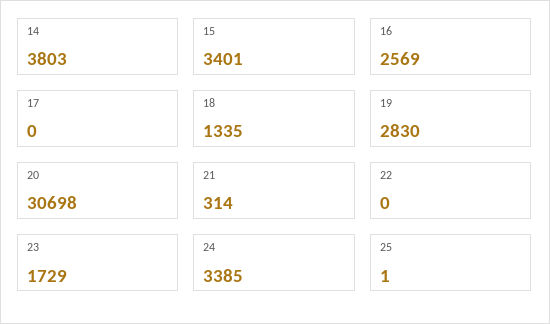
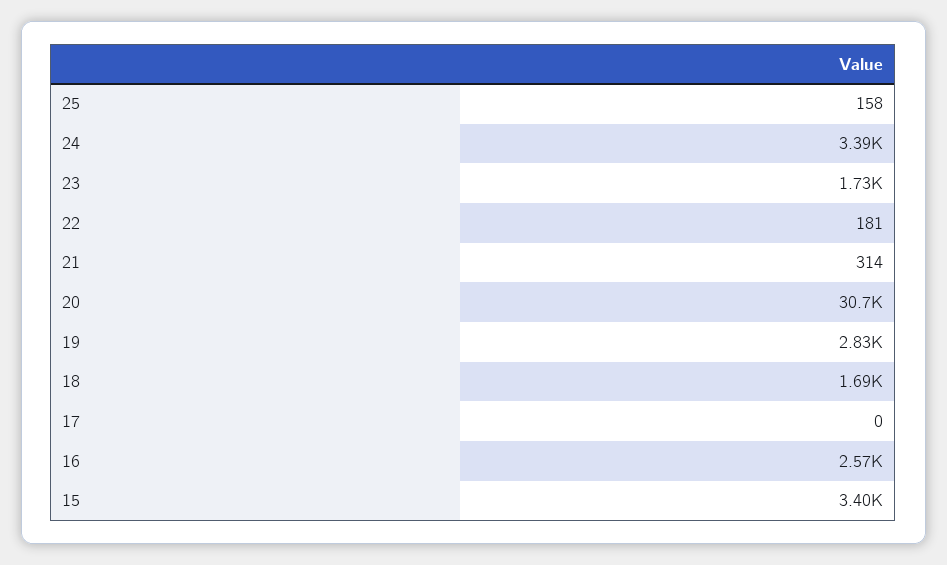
  {
-   "14": 3803,
    "15": 3401,
    "16": 2569,
    "17": 0,
-   "18": 1335,
+   "18": 1690,
    "19": 2830,
    "20": 30698,
    "21": 314,
-   "22": 0,
+   "22": 181,
    "23": 1729,
    "24": 3385,
-   "25": 1
+   "25": 158
  }

